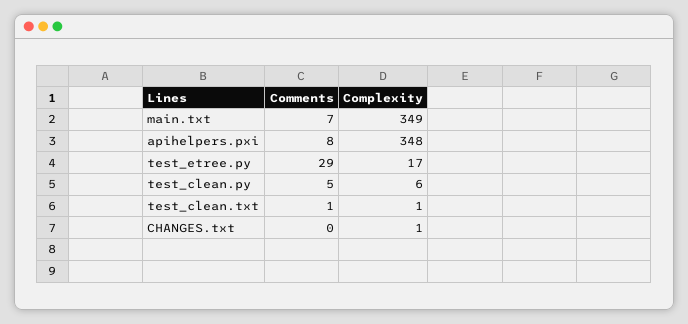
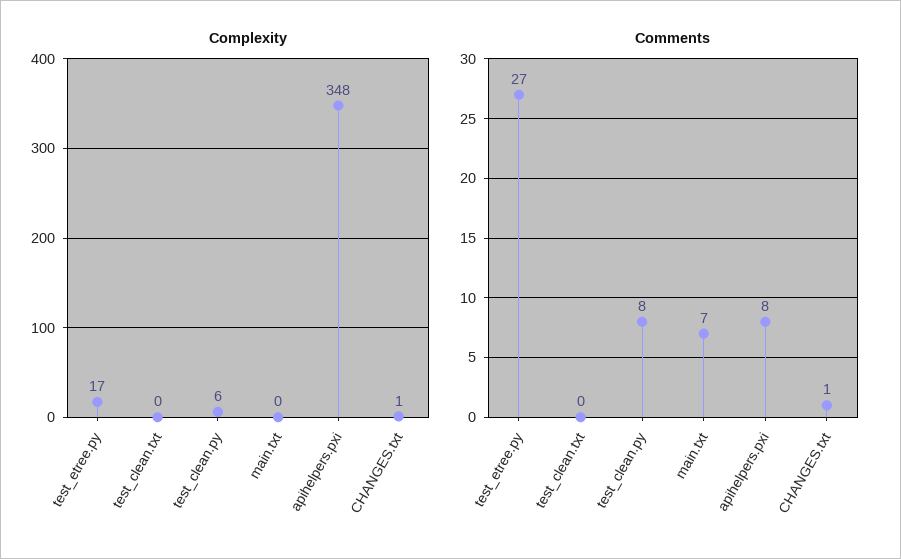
  {
    "Comments": {
      "main.txt": 7,
      "apihelpers.pxi": 8,
-     "test_etree.py": 29,
+     "test_etree.py": 27,
-     "test_clean.py": 5,
+     "test_clean.py": 8,
-     "test_clean.txt": 1,
+     "test_clean.txt": 0,
-     "CHANGES.txt": 0
+     "CHANGES.txt": 1
    },
    "Complexity": {
-     "main.txt": 349,
+     "main.txt": 0,
      "apihelpers.pxi": 348,
      "test_etree.py": 17,
      "test_clean.py": 6,
-     "test_clean.txt": 1,
+     "test_clean.txt": 0,
      "CHANGES.txt": 1
    }
  }

